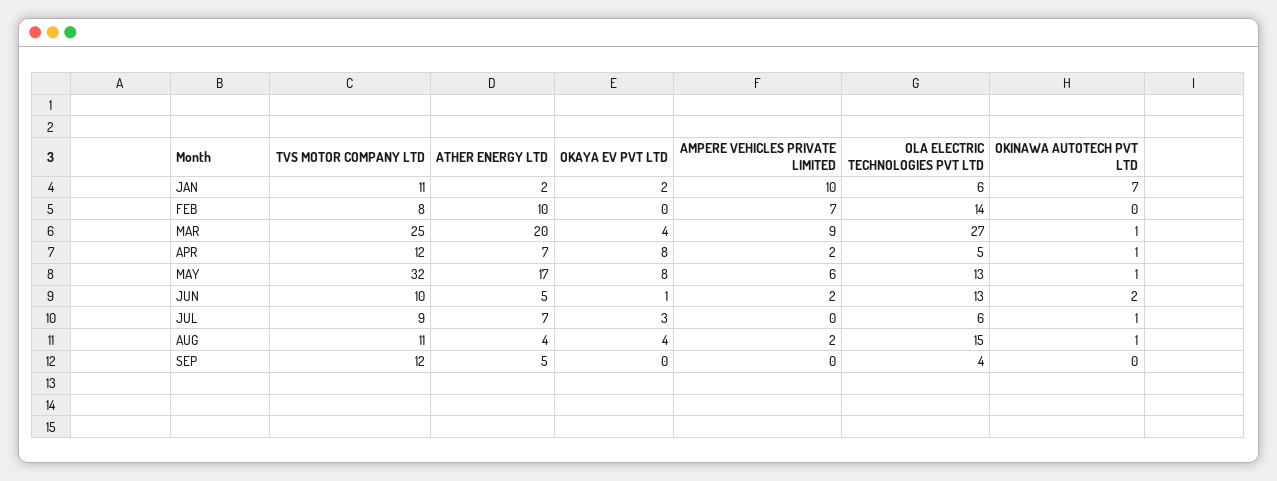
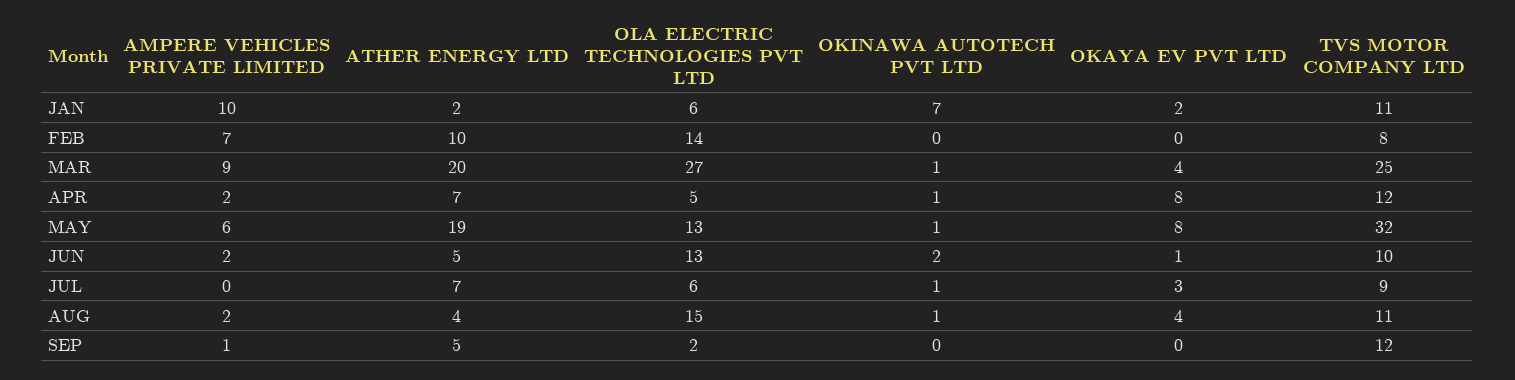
  {
    "TVS MOTOR COMPANY LTD": {
      "JAN": 11,
      "FEB": 8,
      "MAR": 25,
      "APR": 12,
      "MAY": 32,
      "JUN": 10,
      "JUL": 9,
      "AUG": 11,
      "SEP": 12
    },
    "ATHER ENERGY LTD": {
      "JAN": 2,
      "FEB": 10,
      "MAR": 20,
      "APR": 7,
-     "MAY": 17,
+     "MAY": 19,
      "JUN": 5,
      "JUL": 7,
      "AUG": 4,
      "SEP": 5
    },
    "OKAYA EV PVT LTD": {
      "JAN": 2,
      "FEB": 0,
      "MAR": 4,
      "APR": 8,
      "MAY": 8,
      "JUN": 1,
      "JUL": 3,
      "AUG": 4,
      "SEP": 0
    },
    "AMPERE VEHICLES PRIVATE LIMITED": {
      "JAN": 10,
      "FEB": 7,
      "MAR": 9,
      "APR": 2,
      "MAY": 6,
      "JUN": 2,
      "JUL": 0,
      "AUG": 2,
-     "SEP": 0
+     "SEP": 1
    },
    "OLA ELECTRIC TECHNOLOGIES PVT LTD": {
      "JAN": 6,
      "FEB": 14,
      "MAR": 27,
      "APR": 5,
      "MAY": 13,
      "JUN": 13,
      "JUL": 6,
      "AUG": 15,
-     "SEP": 4
+     "SEP": 2
    },
    "OKINAWA AUTOTECH PVT LTD": {
      "JAN": 7,
      "FEB": 0,
      "MAR": 1,
      "APR": 1,
      "MAY": 1,
      "JUN": 2,
      "JUL": 1,
      "AUG": 1,
      "SEP": 0
    }
  }

